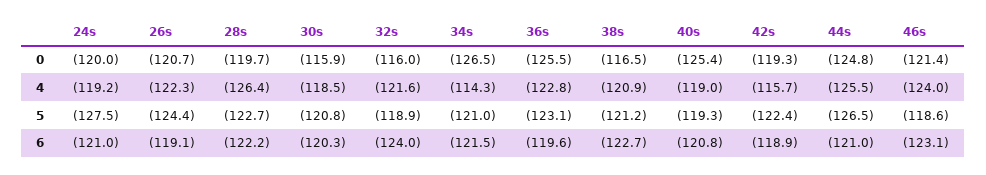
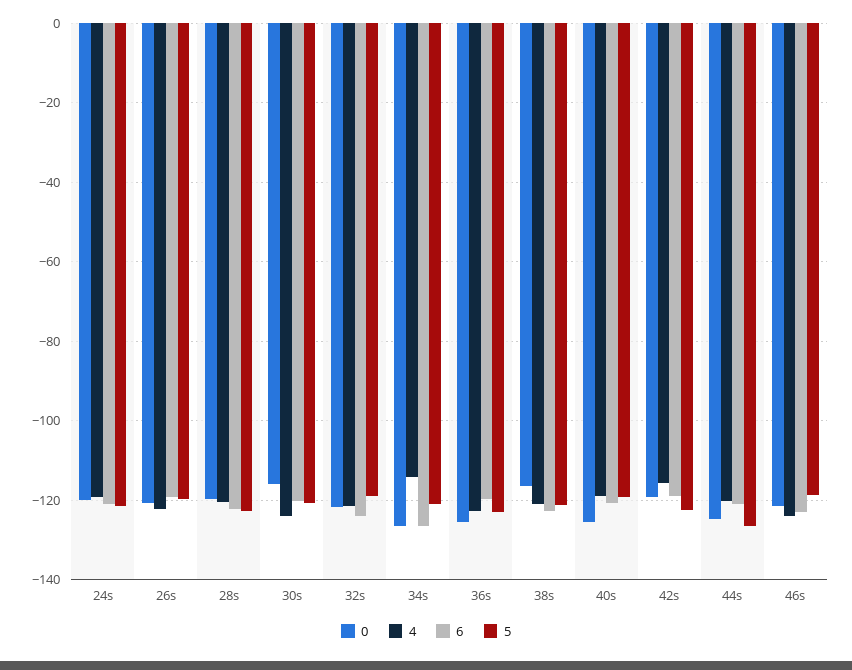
  {
    "0": {
      "24s": -120,
      "26s": -120.7,
      "28s": -119.7,
      "30s": -115.9,
-     "32s": -116,
+     "32s": -122,
      "34s": -126.5,
      "36s": -125.5,
      "38s": -116.5,
      "40s": -125.4,
      "42s": -119.3,
      "44s": -124.8,
      "46s": -121.4
    },
    "4": {
      "24s": -119.2,
      "26s": -122.3,
-     "28s": -126.4,
+     "28s": -120,
-     "30s": -118.5,
+     "30s": -124,
      "32s": -121.6,
      "34s": -114.3,
      "36s": -122.8,
      "38s": -120.9,
      "40s": -119,
      "42s": -115.7,
-     "44s": -125.5,
+     "44s": -120,
      "46s": -124
    },
    "5": {
-     "24s": -127.5,
+     "24s": -122,
-     "26s": -124.4,
+     "26s": -120,
      "28s": -122.7,
      "30s": -120.8,
      "32s": -118.9,
      "34s": -121,
      "36s": -123.1,
      "38s": -121.2,
      "40s": -119.3,
      "42s": -122.4,
      "44s": -126.5,
      "46s": -118.6
    },
    "6": {
      "24s": -121,
      "26s": -119.1,
      "28s": -122.2,
      "30s": -120.3,
      "32s": -124,
-     "34s": -121.5,
+     "34s": -126,
      "36s": -119.6,
      "38s": -122.7,
      "40s": -120.8,
      "42s": -118.9,
      "44s": -121,
      "46s": -123.1
    }
  }

